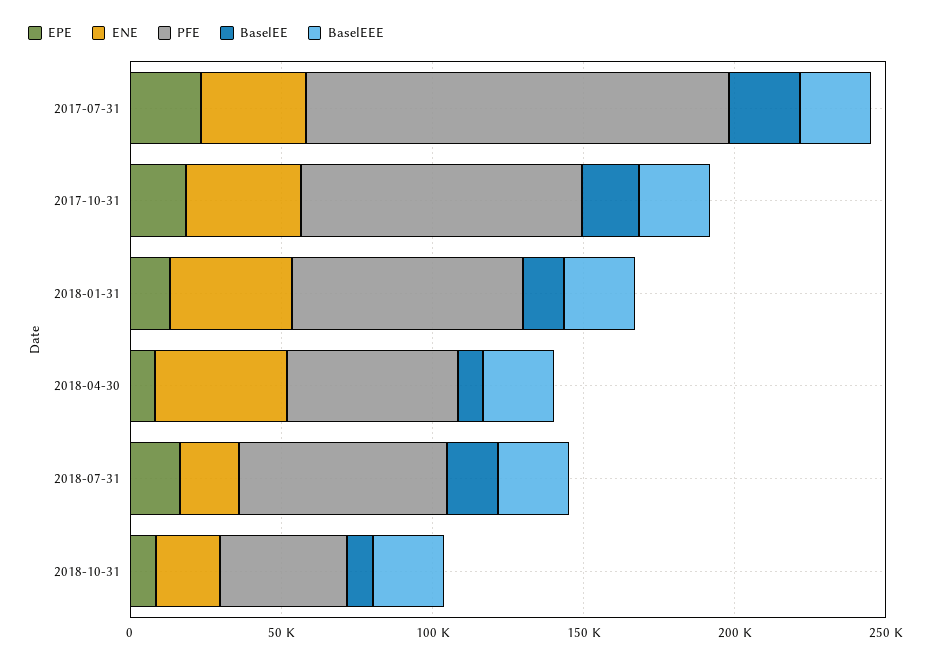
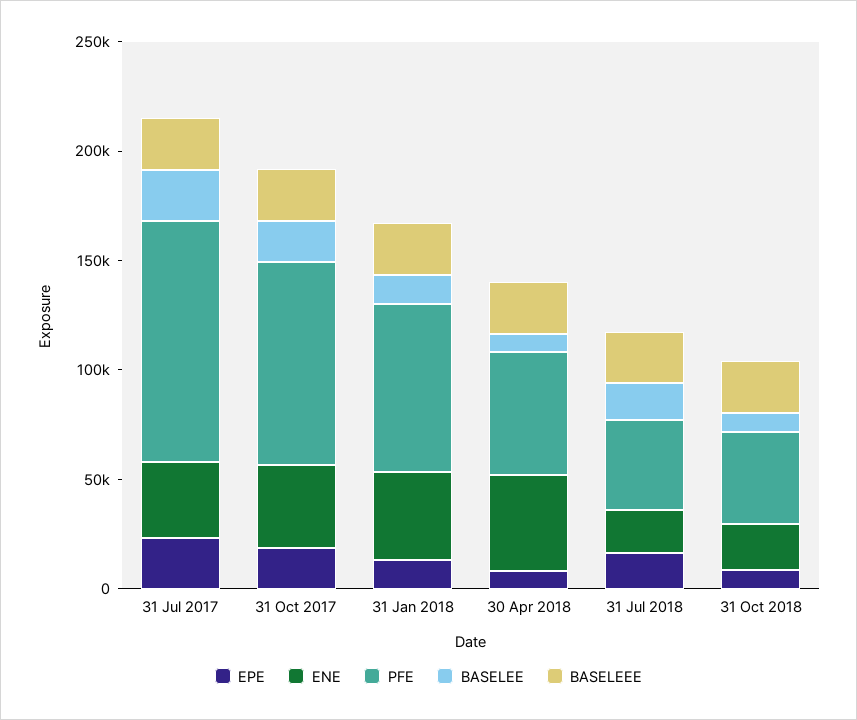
  {
    "EPE": {
      "2017-07-31": 20000,
      "2017-10-31": 20000,
      "2018-01-31": 10000,
      "2018-04-30": 10000,
      "2018-07-31": 20000,
      "2018-10-31": 10000
    },
    "ENE": {
      "2017-07-31": 30000,
      "2017-10-31": 40000,
      "2018-01-31": 40000,
      "2018-04-30": 40000,
      "2018-07-31": 20000,
      "2018-10-31": 20000
    },
    "PFE": {
-     "2017-07-31": 140000,
+     "2017-07-31": 110000,
      "2017-10-31": 90000,
      "2018-01-31": 80000,
      "2018-04-30": 60000,
-     "2018-07-31": 70000,
+     "2018-07-31": 40000,
      "2018-10-31": 40000
    },
    "BaselEE": {
      "2017-07-31": 20000,
      "2017-10-31": 20000,
      "2018-01-31": 10000,
      "2018-04-30": 10000,
      "2018-07-31": 20000,
      "2018-10-31": 10000
    },
    "BaselEEE": {
      "2017-07-31": 20000,
      "2017-10-31": 20000,
      "2018-01-31": 20000,
      "2018-04-30": 20000,
      "2018-07-31": 20000,
      "2018-10-31": 20000
    }
  }

